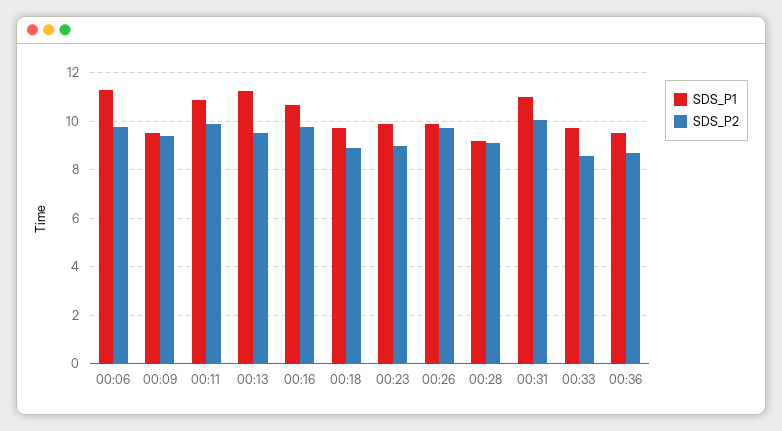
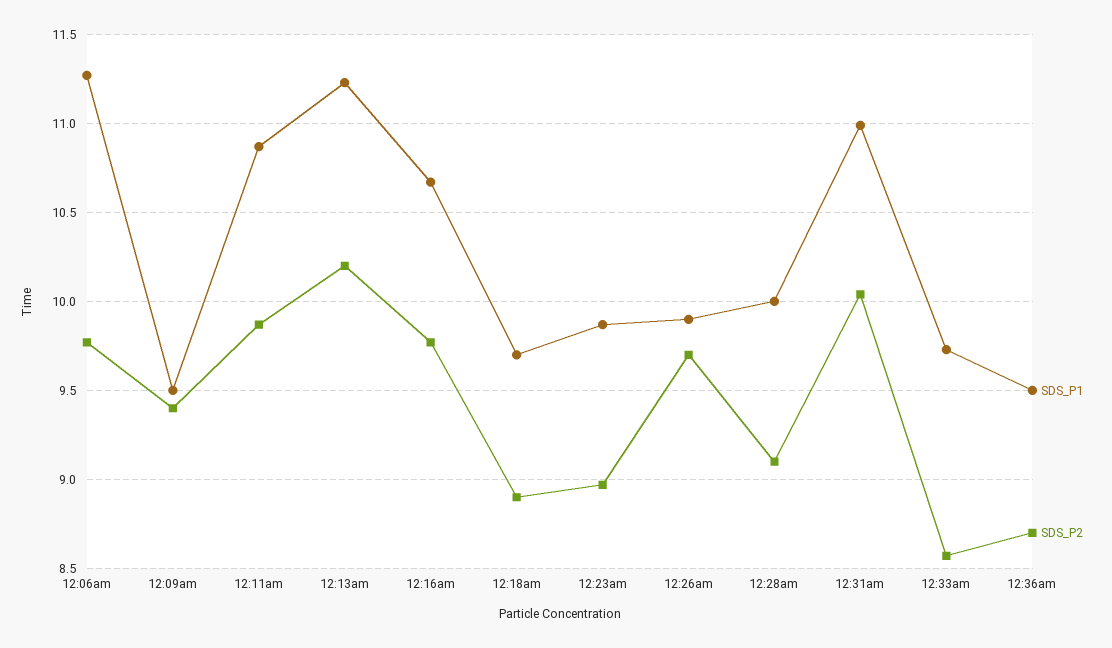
  {
    "SDS_P1": {
      "00:06": 11.25,
      "00:09": 9.5,
      "00:11": 10.85,
      "00:13": 11.25,
      "00:16": 10.65,
      "00:18": 9.7,
      "00:23": 9.85,
      "00:26": 9.9,
-     "00:28": 9.25,
+     "00:28": 10,
      "00:31": 11,
      "00:33": 9.75,
      "00:36": 9.5
    },
    "SDS_P2": {
      "00:06": 9.75,
      "00:09": 9.4,
      "00:11": 9.85,
-     "00:13": 9.5,
+     "00:13": 10.2,
      "00:16": 9.75,
      "00:18": 8.9,
      "00:23": 8.95,
      "00:26": 9.7,
      "00:28": 9.1,
      "00:31": 10.05,
      "00:33": 8.55,
      "00:36": 8.7
    }
  }

